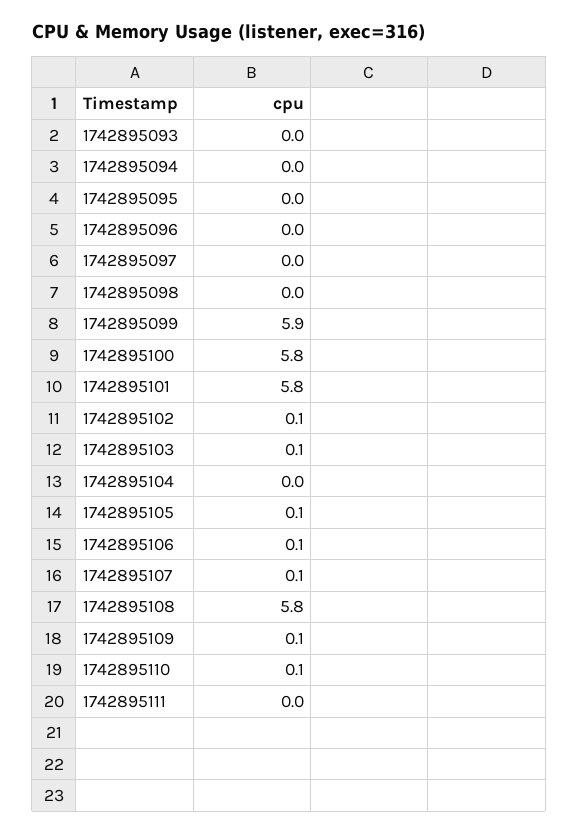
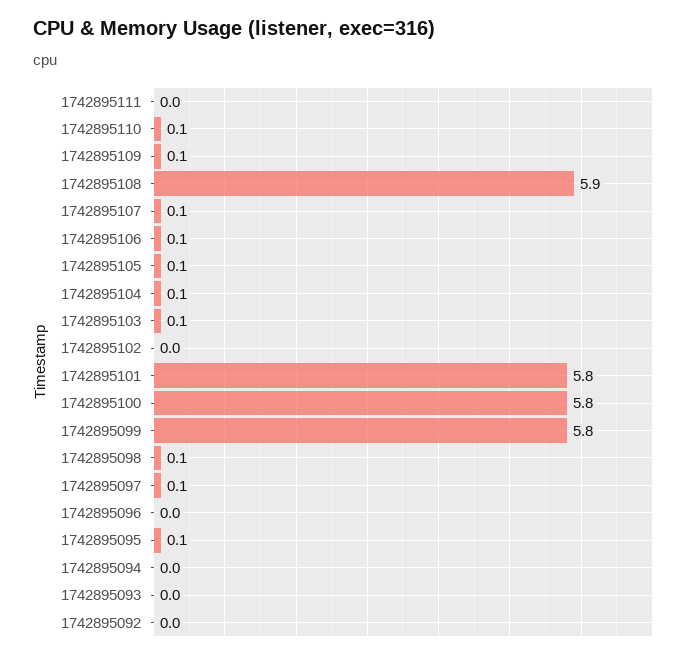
  {
    "1742895093": 0,
    "1742895094": 0,
-   "1742895095": 0,
+   "1742895095": 0.1,
    "1742895096": 0,
-   "1742895097": 0,
+   "1742895097": 0.1,
-   "1742895098": 0,
+   "1742895098": 0.1,
-   "1742895099": 5.9,
+   "1742895099": 5.8,
    "1742895100": 5.8,
    "1742895101": 5.8,
-   "1742895102": 0.1,
+   "1742895102": 0,
    "1742895103": 0.1,
-   "1742895104": 0,
+   "1742895104": 0.1,
    "1742895105": 0.1,
    "1742895106": 0.1,
    "1742895107": 0.1,
-   "1742895108": 5.8,
+   "1742895108": 5.9,
    "1742895109": 0.1,
    "1742895110": 0.1,
-   "1742895111": 0
+   "1742895111": 0,
+   "1742895092": 0
  }

